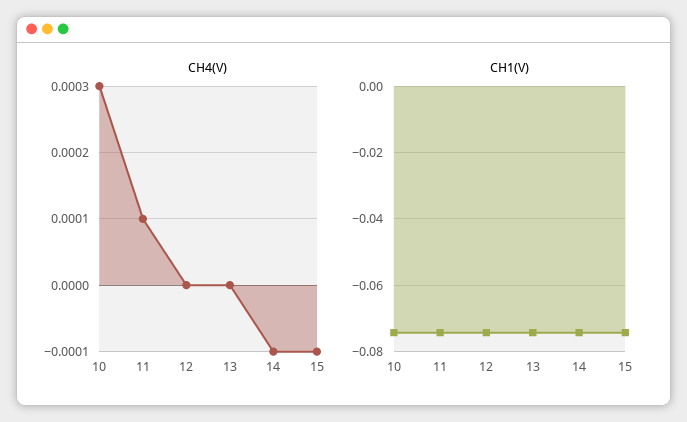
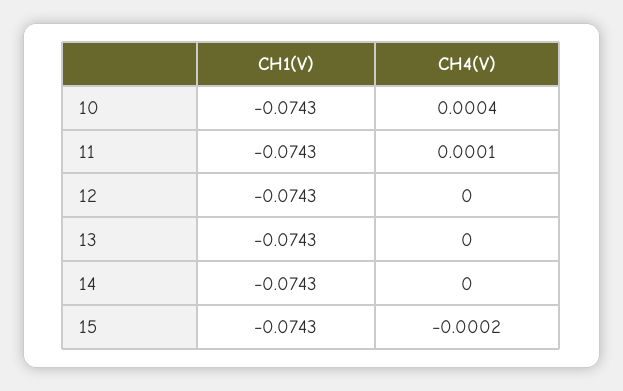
  {
    "CH4(V)": {
-     "10": 0.0003,
+     "10": 0.0004,
      "11": 0.0001,
      "12": 0,
      "13": 0,
-     "14": -0.0001,
+     "14": 0,
-     "15": -0.0001
+     "15": -0.0002
    },
    "CH1(V)": {
      "10": -0.0743,
      "11": -0.0743,
      "12": -0.0743,
      "13": -0.0743,
      "14": -0.0743,
      "15": -0.0743
    }
  }

